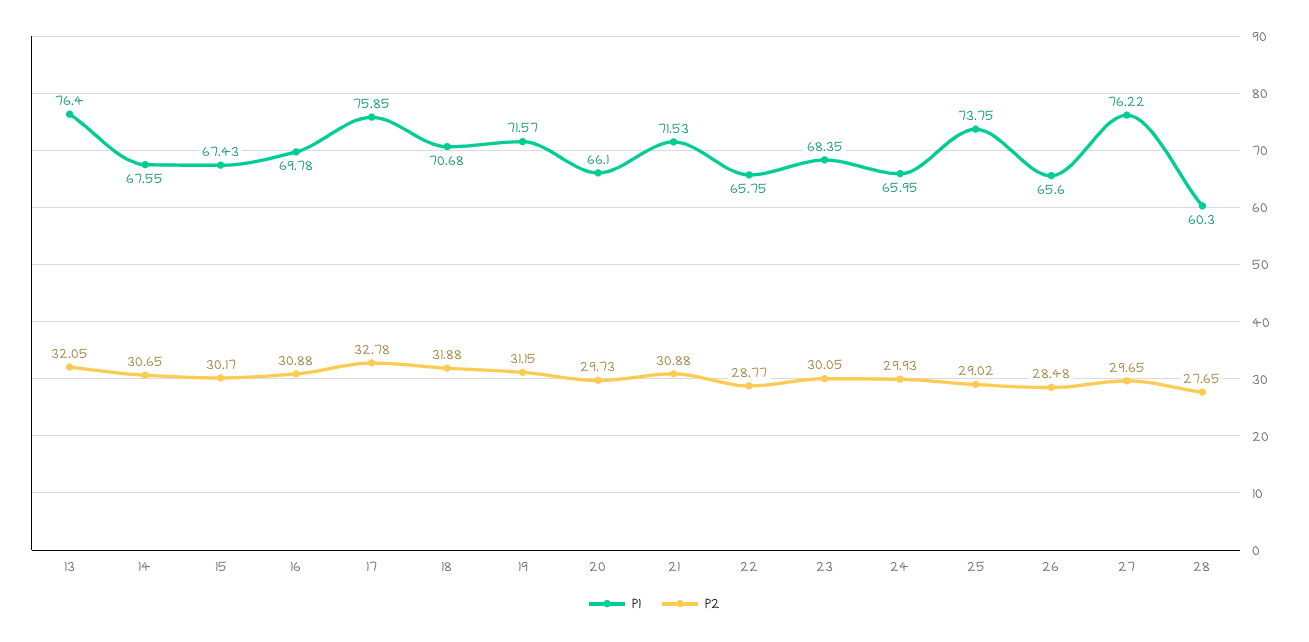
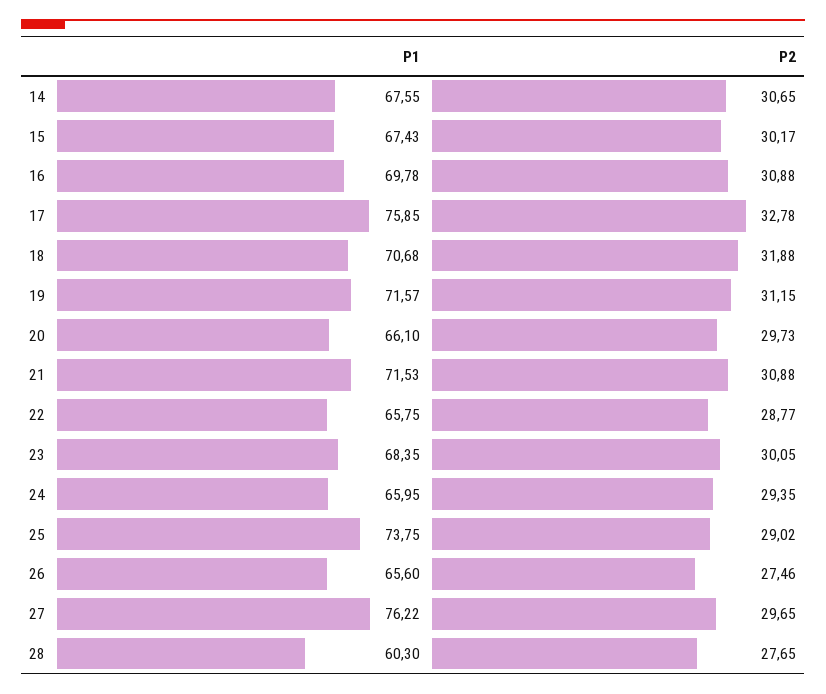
  {
    "P1": {
-     "13": 76.4,
      "14": 67.55,
      "15": 67.43,
      "16": 69.78,
      "17": 75.85,
      "18": 70.68,
      "19": 71.57,
      "20": 66.1,
      "21": 71.53,
      "22": 65.75,
      "23": 68.35,
      "24": 65.95,
      "25": 73.75,
      "26": 65.6,
      "27": 76.22,
      "28": 60.3
    },
    "P2": {
-     "13": 32.05,
      "14": 30.65,
      "15": 30.17,
      "16": 30.88,
      "17": 32.78,
      "18": 31.88,
      "19": 31.15,
      "20": 29.73,
      "21": 30.88,
      "22": 28.77,
      "23": 30.05,
-     "24": 29.93,
+     "24": 29.35,
      "25": 29.02,
-     "26": 28.48,
+     "26": 27.46,
      "27": 29.65,
      "28": 27.65
    }
  }

